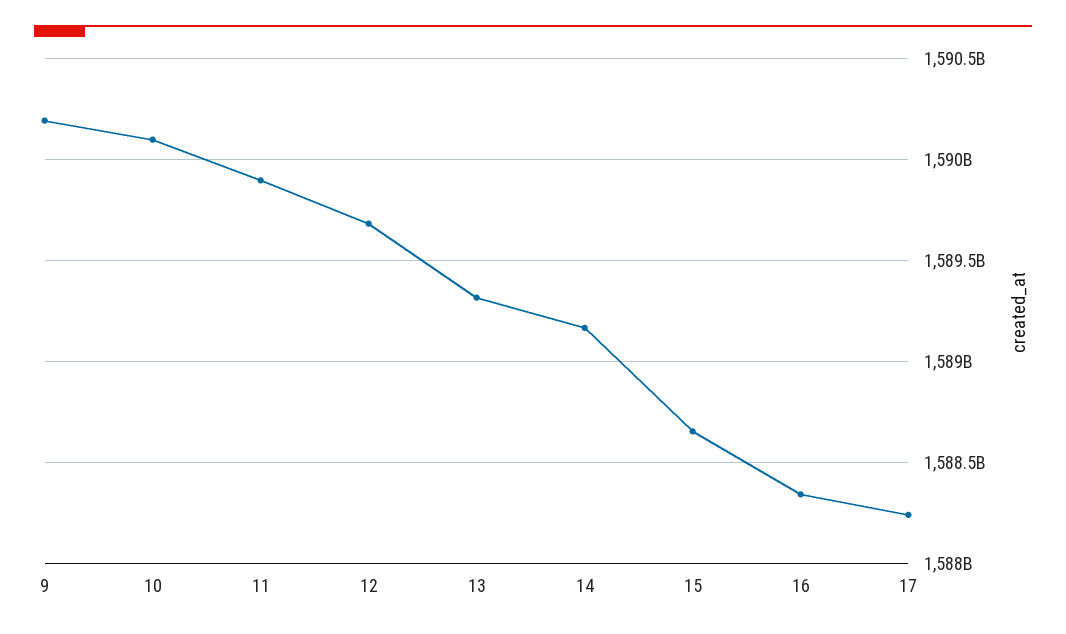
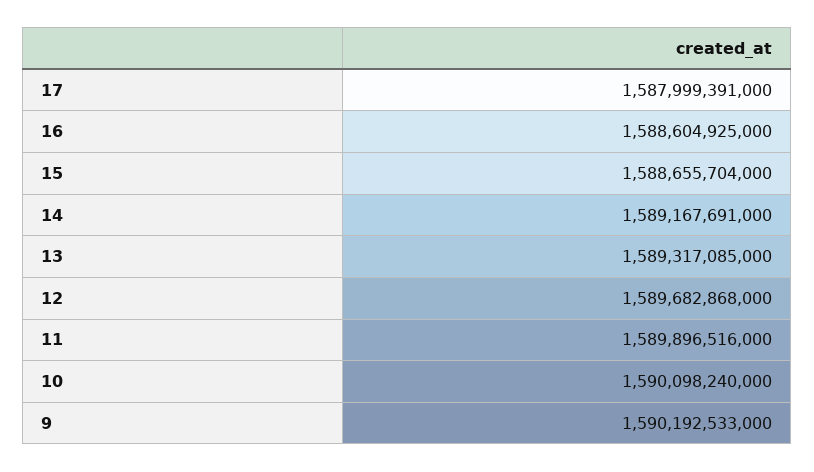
  {
    "9": 1590192533000,
    "10": 1590098240000,
    "11": 1589896516000,
    "12": 1589682868000,
    "13": 1589317085000,
    "14": 1589167691000,
    "15": 1588655704000,
-   "16": 1588350000000,
+   "16": 1588604925000,
-   "17": 1588250000000
+   "17": 1587999391000
  }

